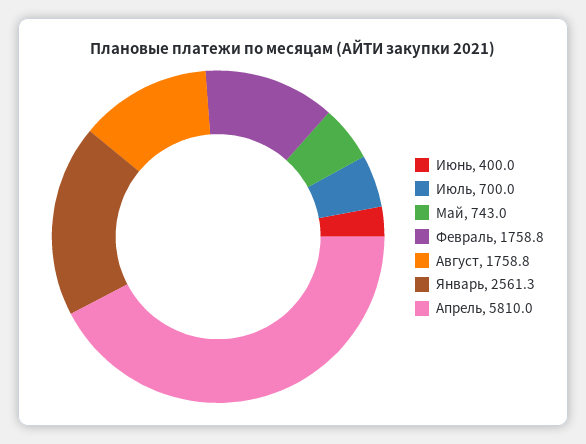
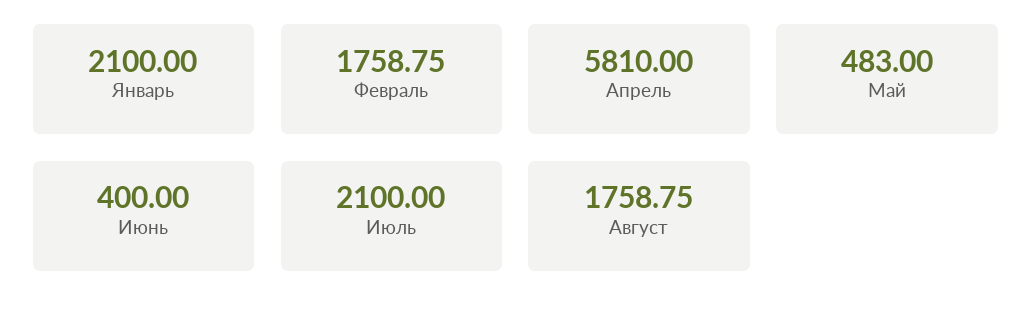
  {
    "Июнь": 400,
-   "Июль": 700,
+   "Июль": 2100,
-   "Май": 743,
+   "Май": 483,
    "Февраль": 1758.75,
    "Август": 1758.75,
-   "Январь": 2561.3,
+   "Январь": 2100,
    "Апрель": 5810
  }

